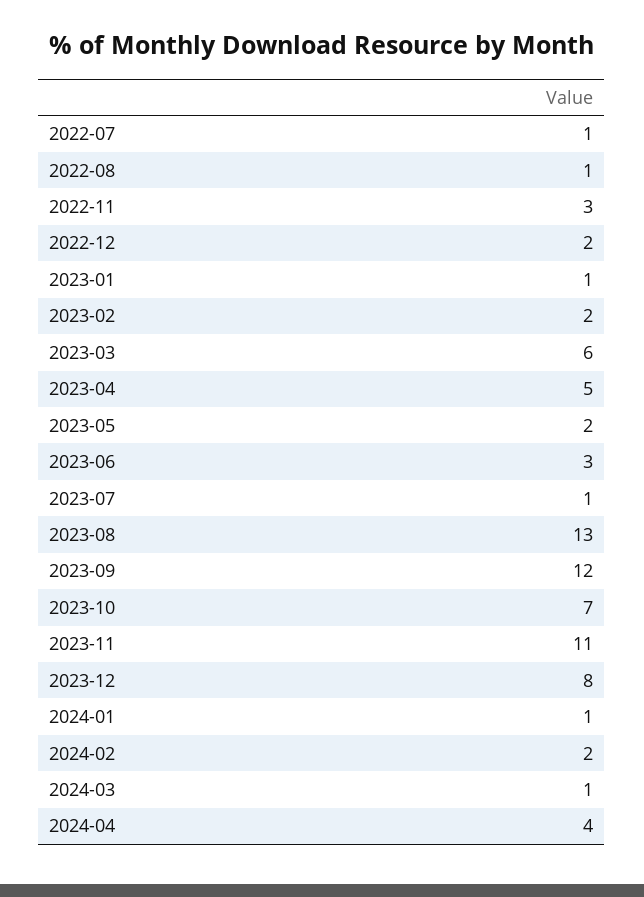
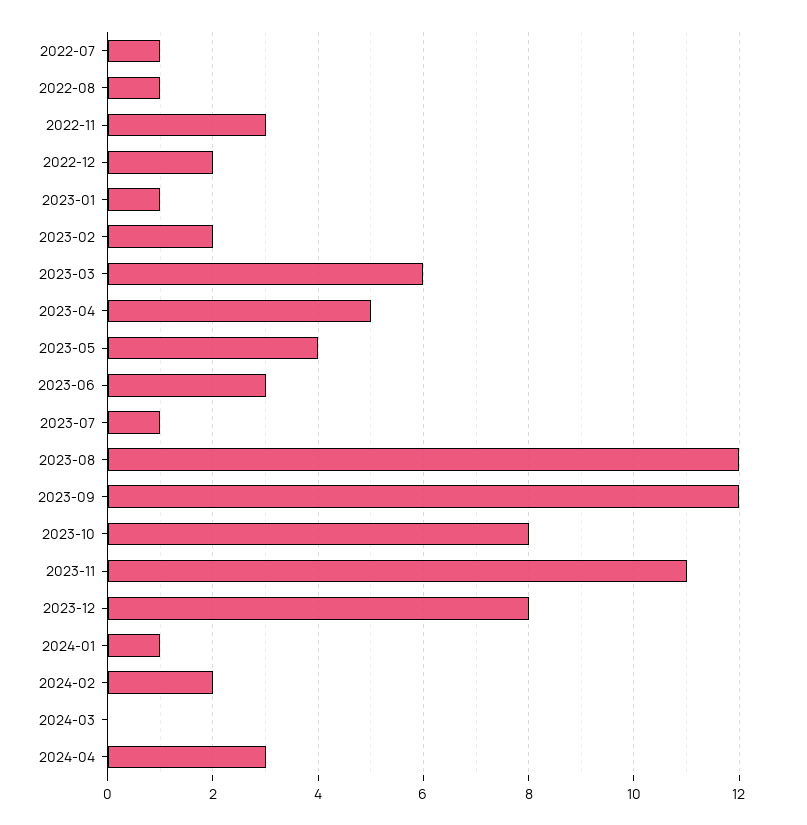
  {
    "2022-07": 1,
    "2022-08": 1,
    "2022-11": 3,
    "2022-12": 2,
    "2023-01": 1,
    "2023-02": 2,
    "2023-03": 6,
    "2023-04": 5,
-   "2023-05": 2,
+   "2023-05": 4,
    "2023-06": 3,
    "2023-07": 1,
-   "2023-08": 13,
+   "2023-08": 12,
    "2023-09": 12,
-   "2023-10": 7,
+   "2023-10": 8,
    "2023-11": 11,
    "2023-12": 8,
    "2024-01": 1,
    "2024-02": 2,
-   "2024-03": 1,
+   "2024-03": 0,
-   "2024-04": 4
+   "2024-04": 3
  }

